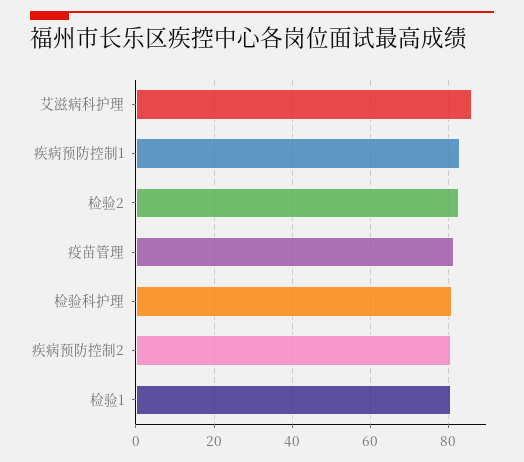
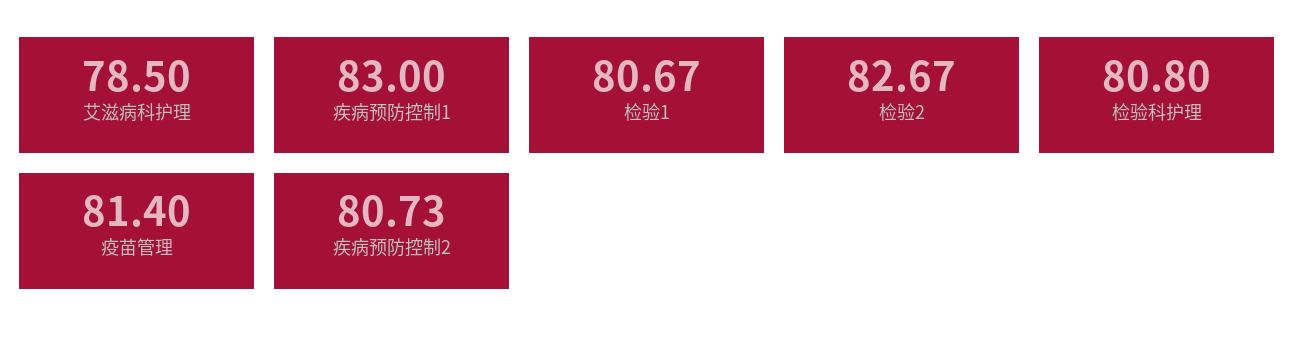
  {
-   "艾滋病科护理": 86,
+   "艾滋病科护理": 78.5,
    "疾病预防控制1": 83,
    "检验2": 82.67,
    "疫苗管理": 81.4,
    "检验科护理": 80.8,
    "疾病预防控制2": 80.73,
    "检验1": 80.67
  }

